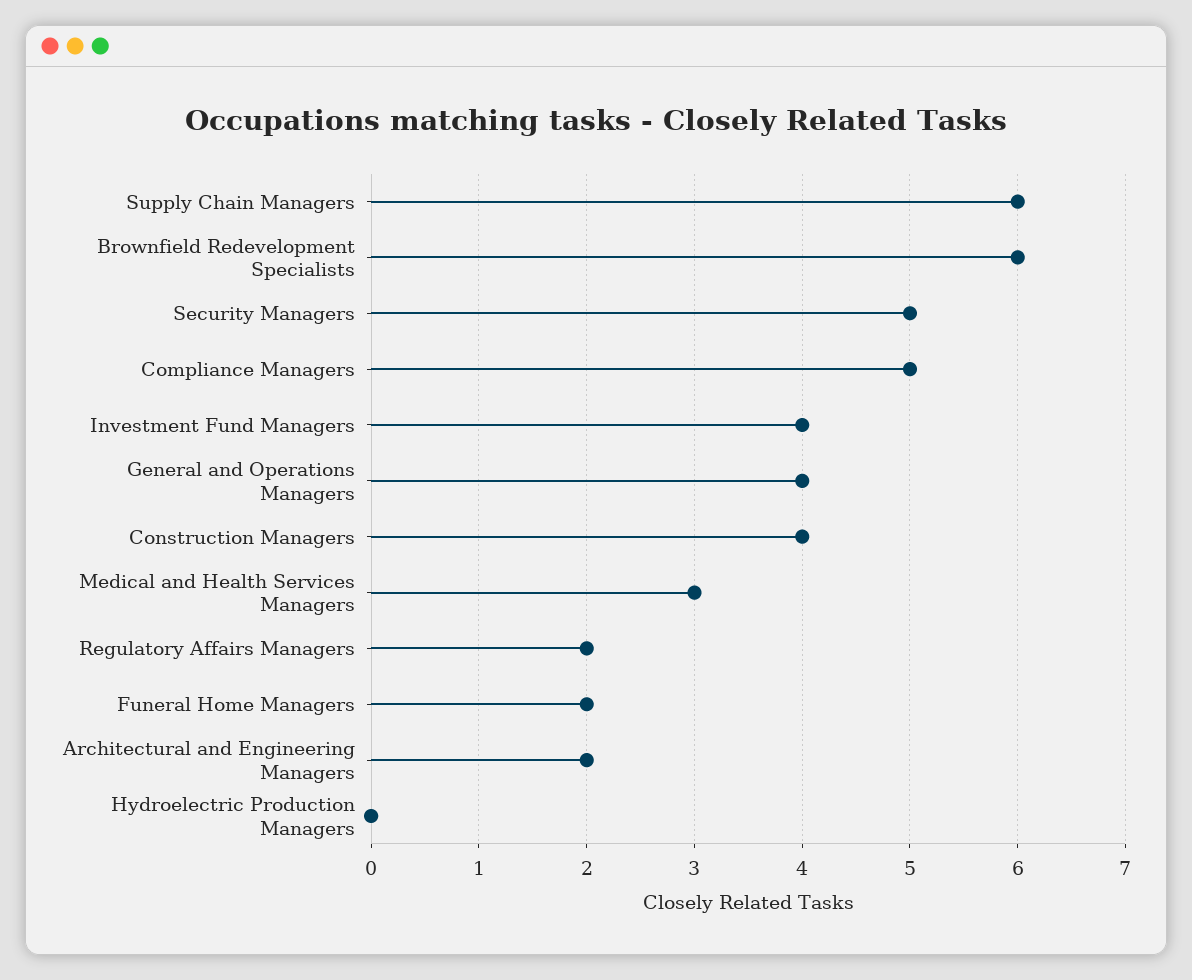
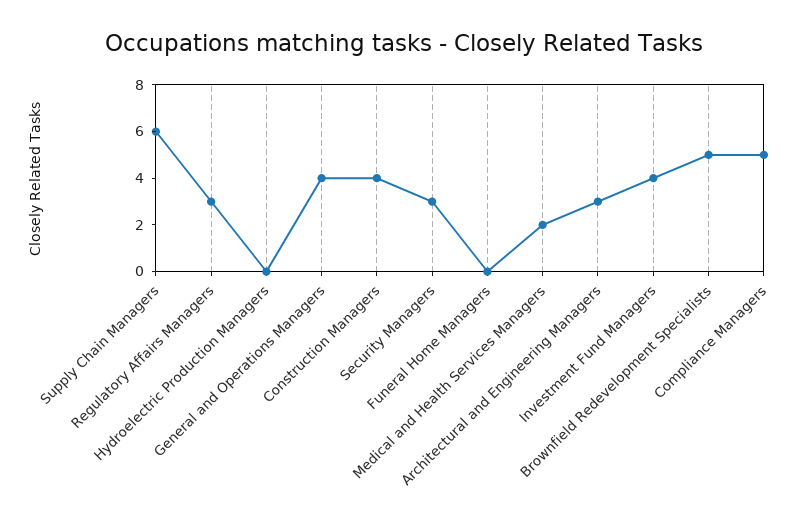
  {
    "Supply Chain Managers": 6,
-   "Brownfield Redevelopment Specialists": 6,
+   "Brownfield Redevelopment Specialists": 5,
-   "Security Managers": 5,
+   "Security Managers": 3,
    "Compliance Managers": 5,
    "Investment Fund Managers": 4,
    "General and Operations Managers": 4,
    "Construction Managers": 4,
-   "Medical and Health Services Managers": 3,
+   "Medical and Health Services Managers": 2,
-   "Regulatory Affairs Managers": 2,
+   "Regulatory Affairs Managers": 3,
-   "Funeral Home Managers": 2,
+   "Funeral Home Managers": 0,
-   "Architectural and Engineering Managers": 2,
+   "Architectural and Engineering Managers": 3,
    "Hydroelectric Production Managers": 0
  }

